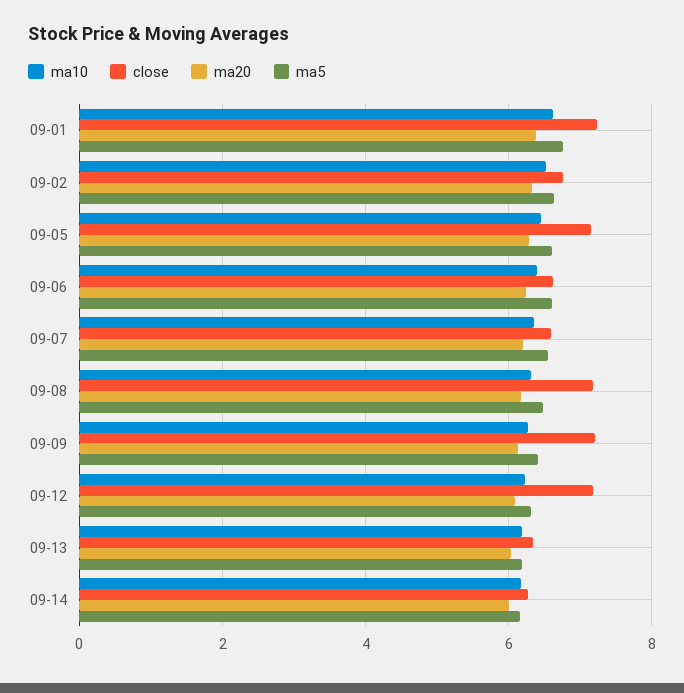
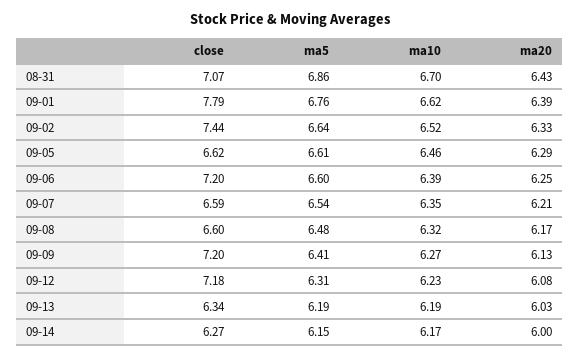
  {
    "ma10": {
      "09-01": 6.62,
      "09-02": 6.52,
      "09-05": 6.46,
      "09-06": 6.39,
      "09-07": 6.35,
      "09-08": 6.32,
      "09-09": 6.27,
      "09-12": 6.23,
      "09-13": 6.19,
-     "09-14": 6.17
+     "09-14": 6.17,
+     "08-31": 6.7
    },
    "close": {
-     "09-01": 7.2,
+     "09-01": 7.79,
-     "09-02": 6.8,
+     "09-02": 7.44,
-     "09-05": 7.2,
+     "09-05": 6.62,
-     "09-06": 6.6,
+     "09-06": 7.2,
      "09-07": 6.59,
-     "09-08": 7.2,
+     "09-08": 6.6,
      "09-09": 7.2,
      "09-12": 7.18,
      "09-13": 6.34,
-     "09-14": 6.27
+     "09-14": 6.27,
+     "08-31": 7.07
    },
    "ma20": {
      "09-01": 6.39,
      "09-02": 6.33,
      "09-05": 6.29,
      "09-06": 6.25,
      "09-07": 6.21,
      "09-08": 6.17,
      "09-09": 6.13,
      "09-12": 6.08,
      "09-13": 6.03,
-     "09-14": 6
+     "09-14": 6,
+     "08-31": 6.43
    },
    "ma5": {
      "09-01": 6.76,
      "09-02": 6.64,
      "09-05": 6.61,
      "09-06": 6.6,
      "09-07": 6.54,
      "09-08": 6.48,
      "09-09": 6.41,
      "09-12": 6.31,
      "09-13": 6.19,
-     "09-14": 6.15
+     "09-14": 6.15,
+     "08-31": 6.86
    }
  }

